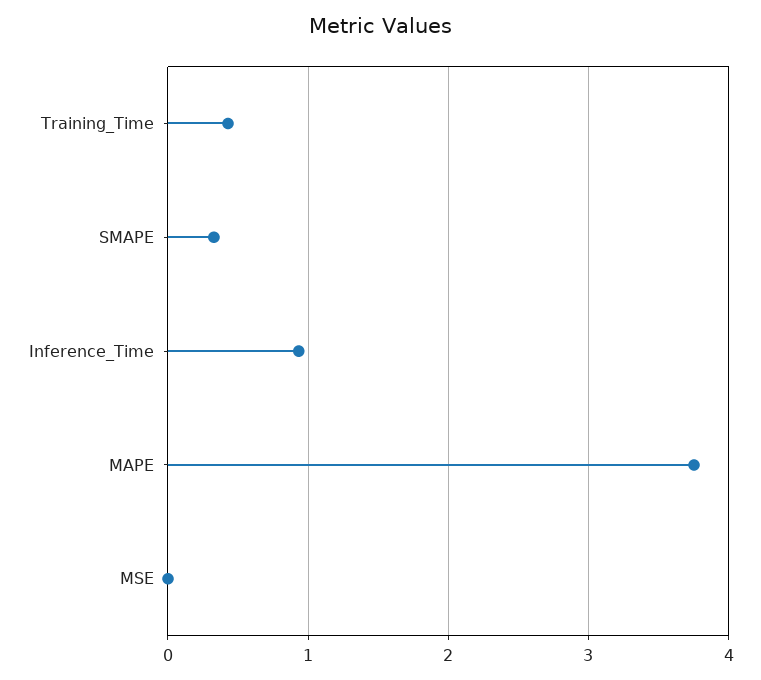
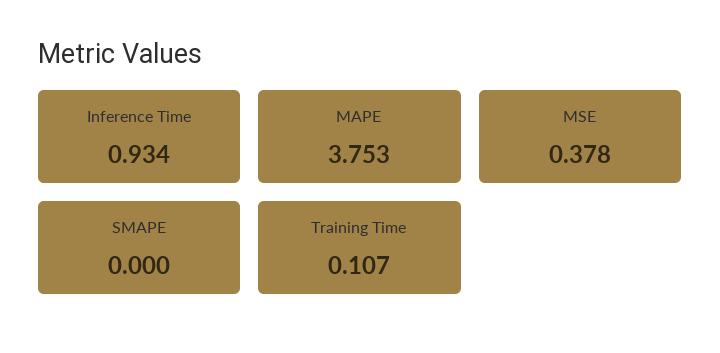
  {
-   "Training_Time": 0.4,
+   "Training_Time": 0.107,
-   "SMAPE": 0.3,
+   "SMAPE": 0,
    "Inference_Time": 0.934,
    "MAPE": 3.753,
-   "MSE": 0
+   "MSE": 0.378
  }

